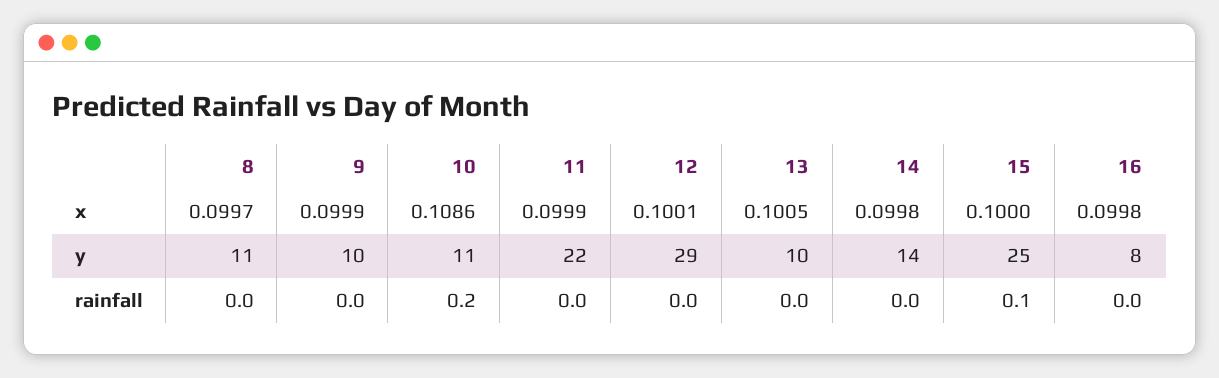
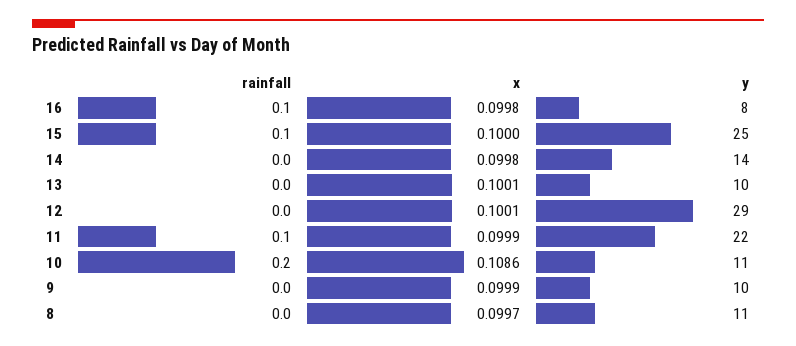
  {
    "8": {
      "x": 0.0997,
      "y": 11,
      "rainfall": 0
    },
    "9": {
      "x": 0.0999,
      "y": 10,
      "rainfall": 0
    },
    "10": {
      "x": 0.1086,
      "y": 11,
      "rainfall": 0.2
    },
    "11": {
      "x": 0.0999,
      "y": 22,
-     "rainfall": 0
+     "rainfall": 0.1
    },
    "12": {
      "x": 0.1001,
      "y": 29,
      "rainfall": 0
    },
    "13": {
-     "x": 0.1005,
+     "x": 0.1001,
      "y": 10,
      "rainfall": 0
    },
    "14": {
      "x": 0.0998,
      "y": 14,
      "rainfall": 0
    },
    "15": {
      "x": 0.1,
      "y": 25,
      "rainfall": 0.1
    },
    "16": {
      "x": 0.0998,
      "y": 8,
-     "rainfall": 0
+     "rainfall": 0.1
    }
  }

